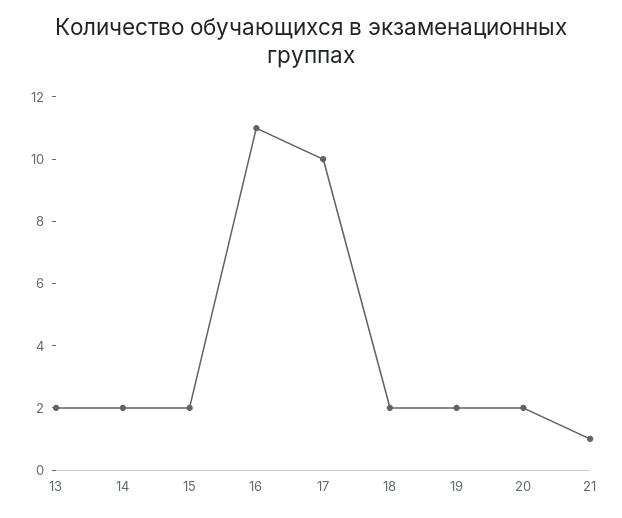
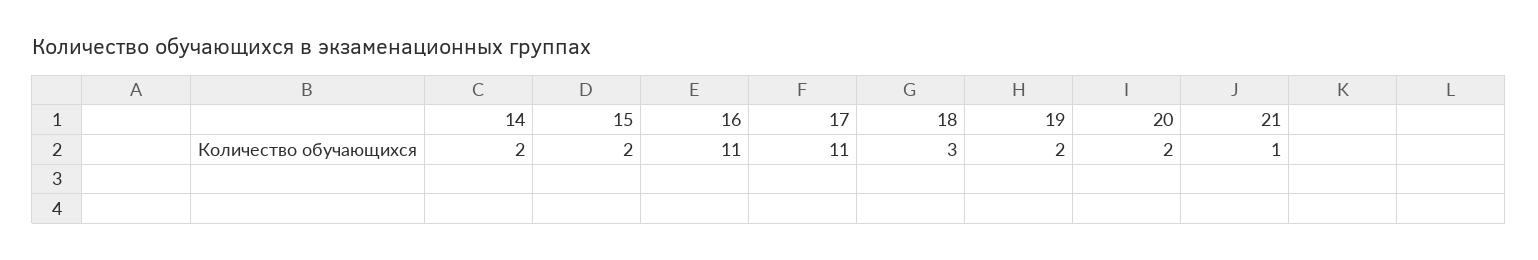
  {
-   "13": 2,
    "14": 2,
    "15": 2,
    "16": 11,
-   "17": 10,
+   "17": 11,
-   "18": 2,
+   "18": 3,
    "19": 2,
    "20": 2,
    "21": 1
  }

